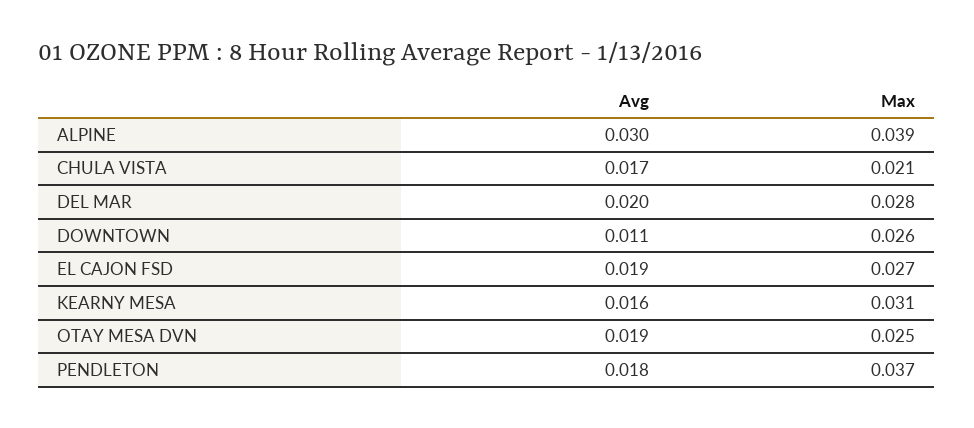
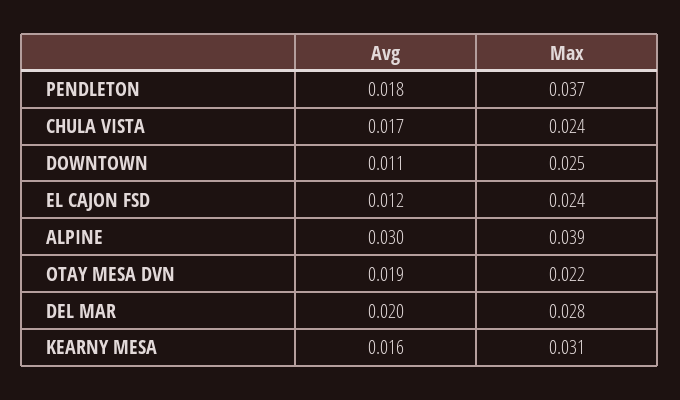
  {
    "Avg": {
      "ALPINE": 0.03,
      "CHULA VISTA": 0.017,
      "DEL MAR": 0.02,
      "DOWNTOWN": 0.011,
-     "EL CAJON FSD": 0.019,
+     "EL CAJON FSD": 0.012,
      "KEARNY MESA": 0.016,
      "OTAY MESA DVN": 0.019,
      "PENDLETON": 0.018
    },
    "Max": {
      "ALPINE": 0.039,
-     "CHULA VISTA": 0.021,
+     "CHULA VISTA": 0.024,
      "DEL MAR": 0.028,
-     "DOWNTOWN": 0.026,
+     "DOWNTOWN": 0.025,
-     "EL CAJON FSD": 0.027,
+     "EL CAJON FSD": 0.024,
      "KEARNY MESA": 0.031,
-     "OTAY MESA DVN": 0.025,
+     "OTAY MESA DVN": 0.022,
      "PENDLETON": 0.037
    }
  }

